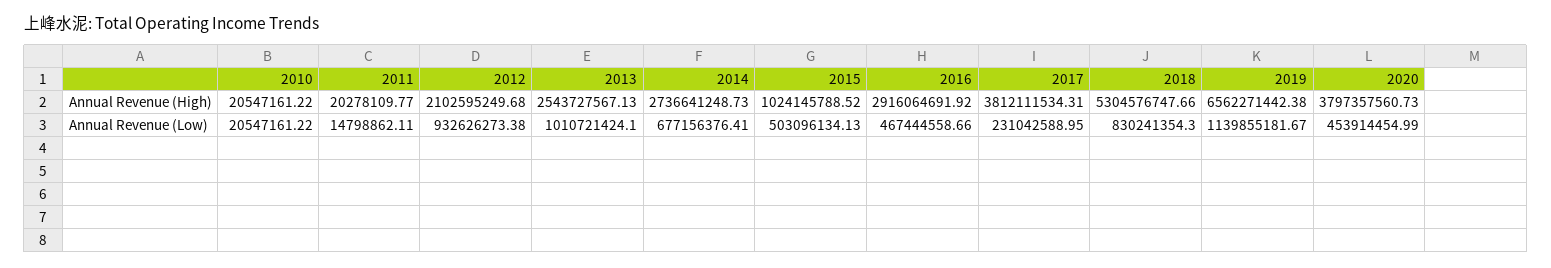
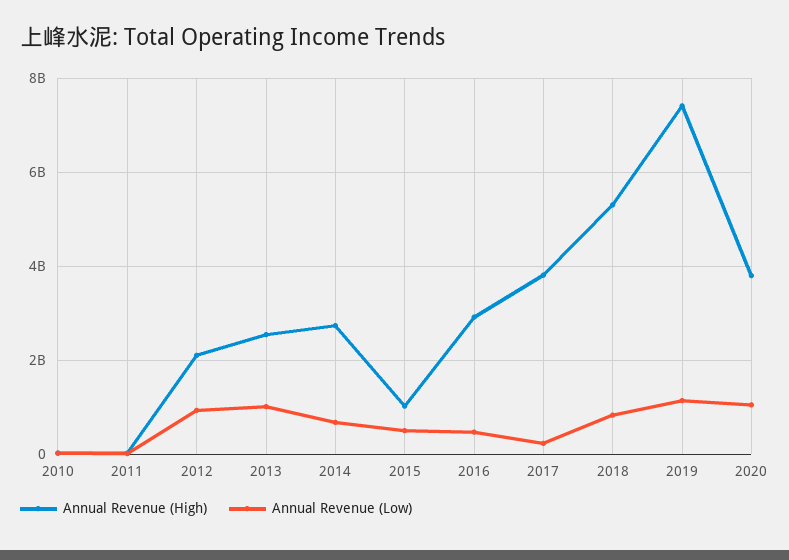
  {
    "Annual Revenue (High)": {
      "2010": 20547161.22,
      "2011": 20278109.77,
      "2012": 2102595249.68,
      "2013": 2543727567.13,
      "2014": 2736641248.73,
      "2015": 1024145788.52,
      "2016": 2916064691.92,
      "2017": 3812111534.31,
      "2018": 5304576747.66,
-     "2019": 6562271442.38,
+     "2019": 7400000000,
      "2020": 3797357560.73
    },
    "Annual Revenue (Low)": {
      "2010": 20547161.22,
      "2011": 14798862.11,
      "2012": 932626273.38,
      "2013": 1010721424.1,
      "2014": 677156376.41,
      "2015": 503096134.13,
      "2016": 467444558.66,
      "2017": 231042588.95,
      "2018": 830241354.3,
      "2019": 1139855181.67,
-     "2020": 453914454.99
+     "2020": 1000000000
    }
  }

